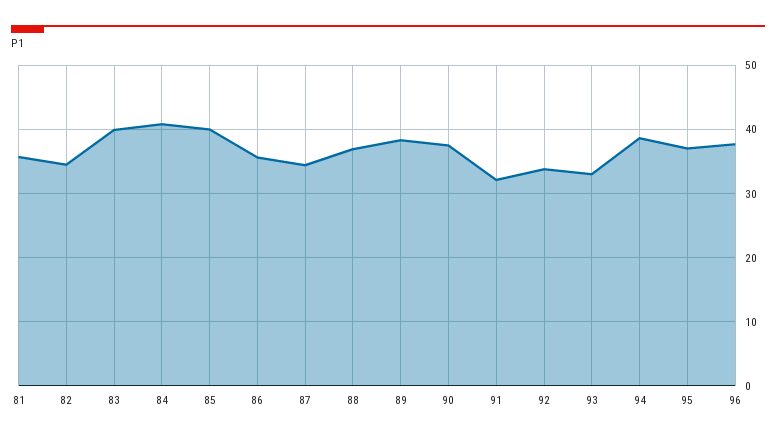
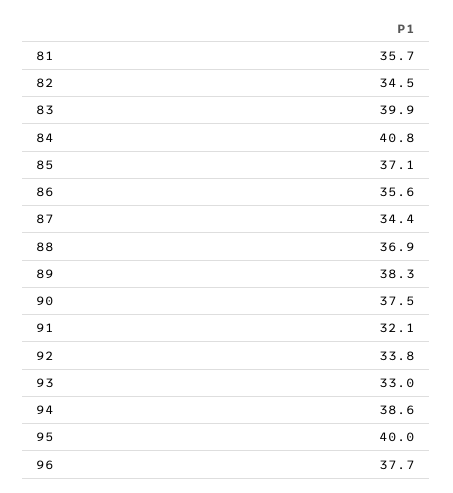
  {
    "81": 35.7,
    "82": 34.5,
    "83": 39.9,
    "84": 40.8,
-   "85": 40,
+   "85": 37.1,
    "86": 35.6,
    "87": 34.4,
    "88": 36.9,
    "89": 38.3,
    "90": 37.5,
    "91": 32.1,
    "92": 33.8,
    "93": 33,
    "94": 38.6,
-   "95": 37,
+   "95": 40,
    "96": 37.7
  }

